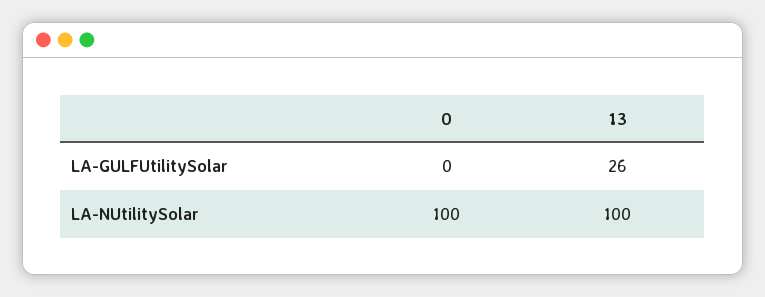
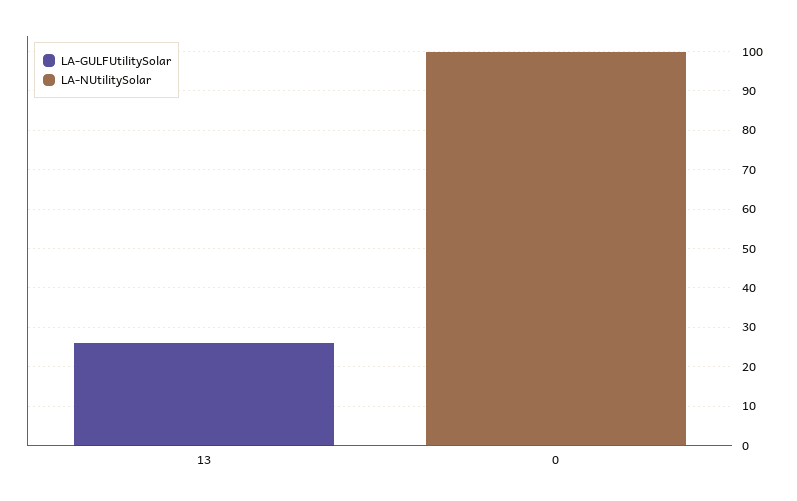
  {
    "LA-GULFUtilitySolar": {
      "0": 0,
      "13": 26
    },
    "LA-NUtilitySolar": {
      "0": 100,
-     "13": 100
+     "13": 0
    }
  }

